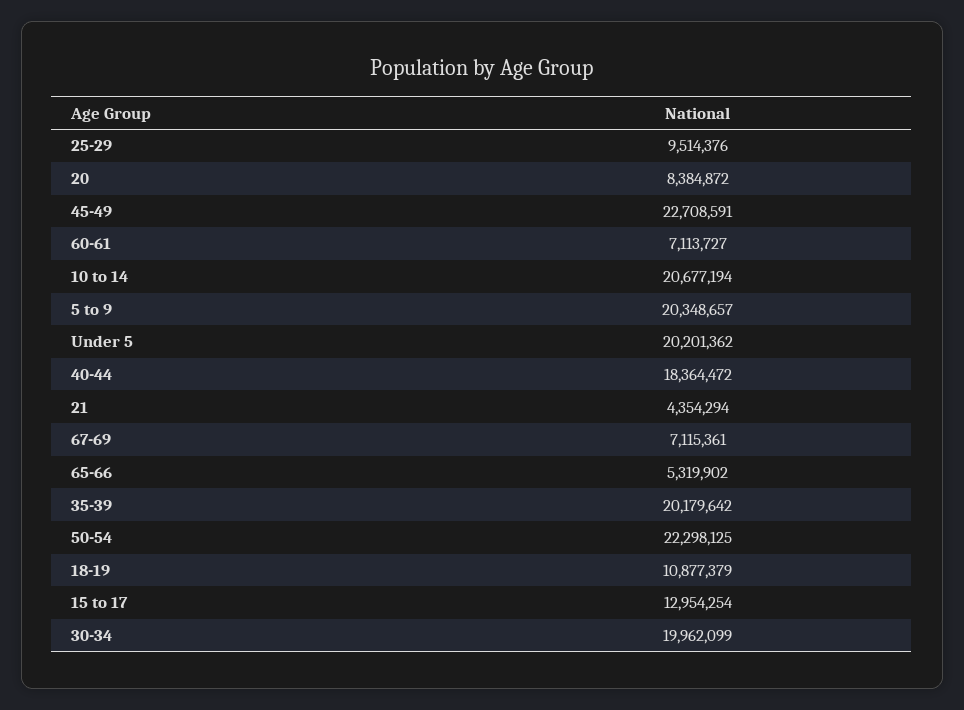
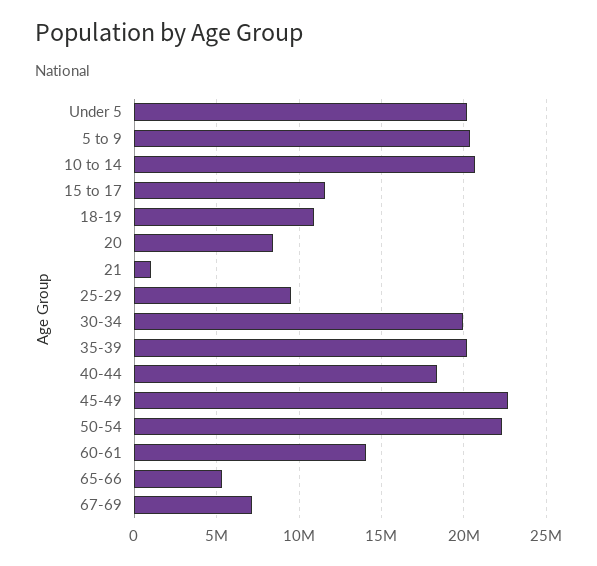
  {
    "25-29": 9514376,
    "20": 8384872,
    "45-49": 22708591,
-   "60-61": 7113727,
+   "60-61": 14000000,
    "10 to 14": 20677194,
    "5 to 9": 20348657,
    "Under 5": 20201362,
    "40-44": 18364472,
-   "21": 4354294,
+   "21": 1000000,
    "67-69": 7115361,
    "65-66": 5319902,
    "35-39": 20179642,
    "50-54": 22298125,
    "18-19": 10877379,
-   "15 to 17": 12954254,
+   "15 to 17": 11500000,
    "30-34": 19962099
  }

